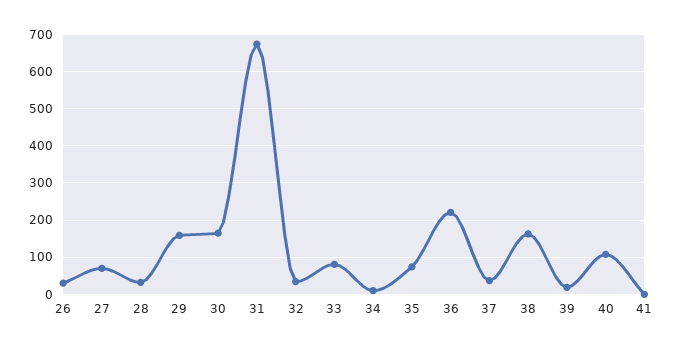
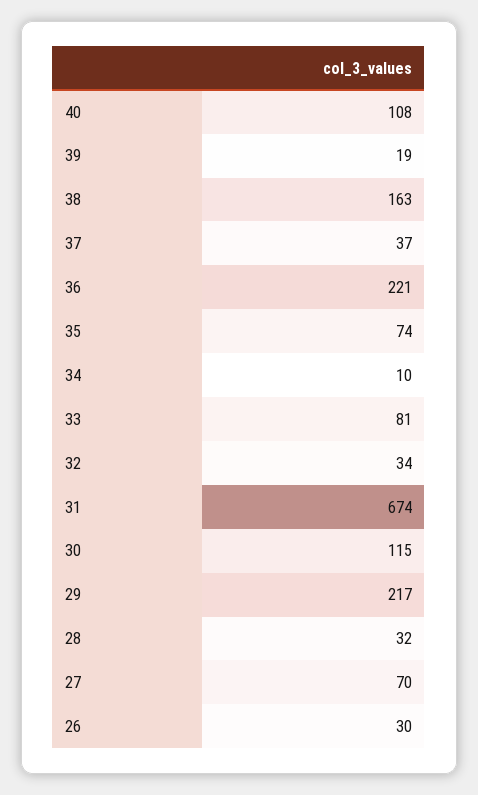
  {
    "26": 30,
    "27": 70,
    "28": 32,
-   "29": 160,
+   "29": 217,
-   "30": 160,
+   "30": 115,
    "31": 674,
    "32": 34,
    "33": 81,
    "34": 10,
    "35": 74,
    "36": 221,
    "37": 37,
    "38": 163,
    "39": 19,
-   "40": 108,
+   "40": 108
-   "41": 0
  }

